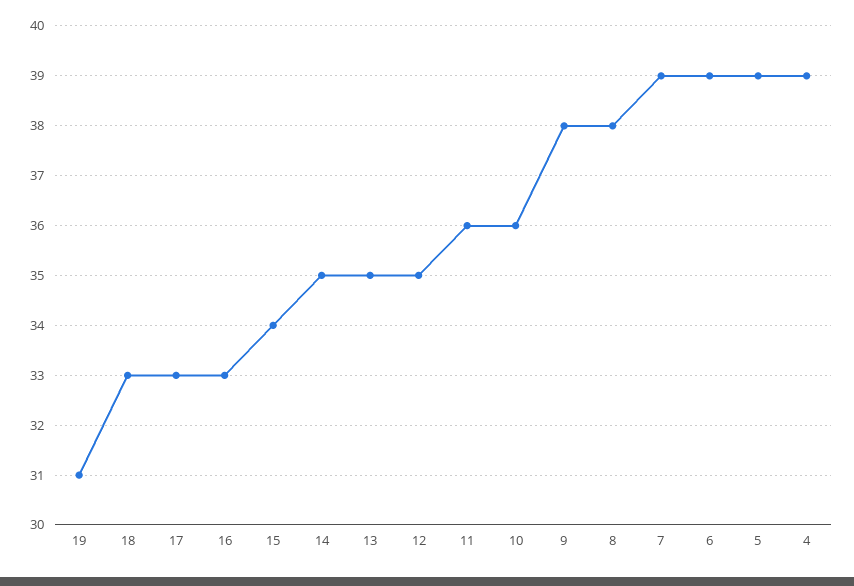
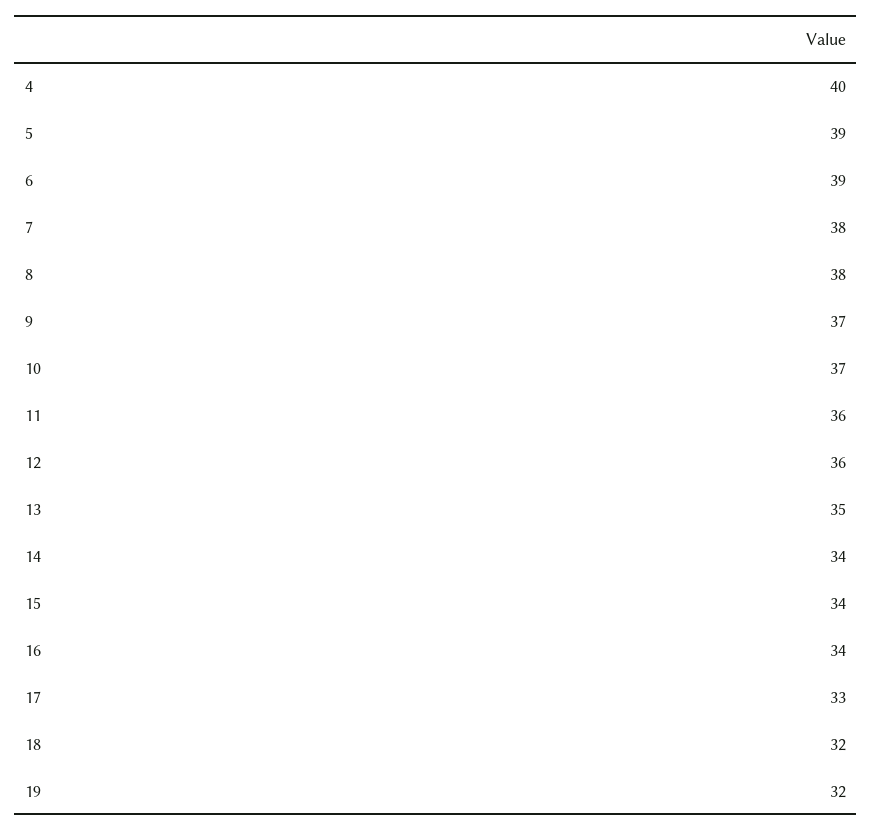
  {
-   "19": 31,
+   "19": 32,
-   "18": 33,
+   "18": 32,
    "17": 33,
-   "16": 33,
+   "16": 34,
    "15": 34,
-   "14": 35,
+   "14": 34,
    "13": 35,
-   "12": 35,
+   "12": 36,
    "11": 36,
-   "10": 36,
+   "10": 37,
-   "9": 38,
+   "9": 37,
    "8": 38,
-   "7": 39,
+   "7": 38,
    "6": 39,
    "5": 39,
-   "4": 39
+   "4": 40
  }

